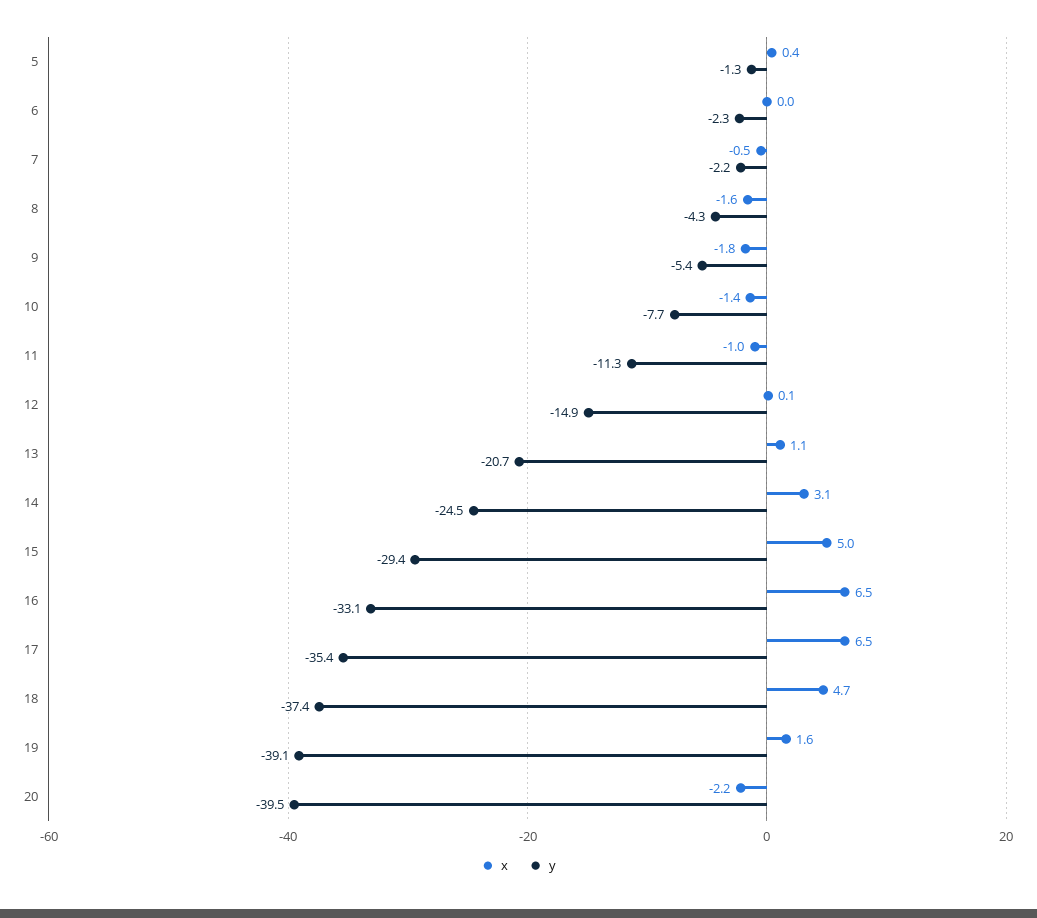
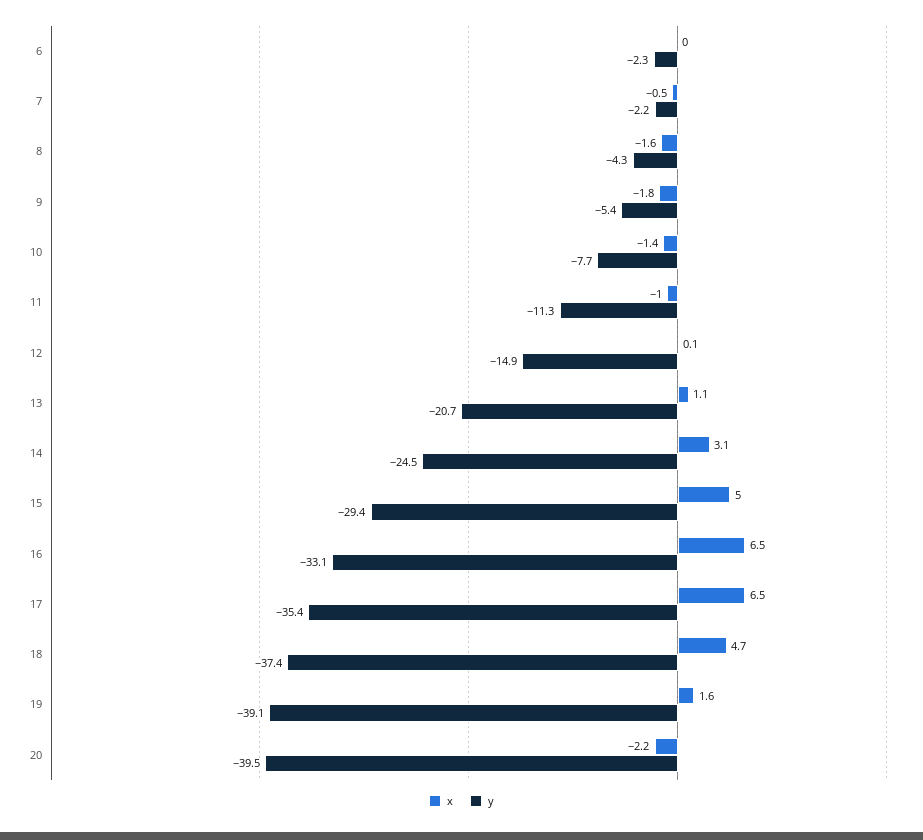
  {
    "x": {
-     "5": 0.4,
      "6": 0,
      "7": -0.5,
      "8": -1.6,
      "9": -1.8,
      "10": -1.4,
      "11": -1,
      "12": 0.1,
      "13": 1.1,
      "14": 3.1,
      "15": 5,
      "16": 6.5,
      "17": 6.5,
      "18": 4.7,
      "19": 1.6,
      "20": -2.2
    },
    "y": {
-     "5": -1.3,
      "6": -2.3,
      "7": -2.2,
      "8": -4.3,
      "9": -5.4,
      "10": -7.7,
      "11": -11.3,
      "12": -14.9,
      "13": -20.7,
      "14": -24.5,
      "15": -29.4,
      "16": -33.1,
      "17": -35.4,
      "18": -37.4,
      "19": -39.1,
      "20": -39.5
    }
  }

